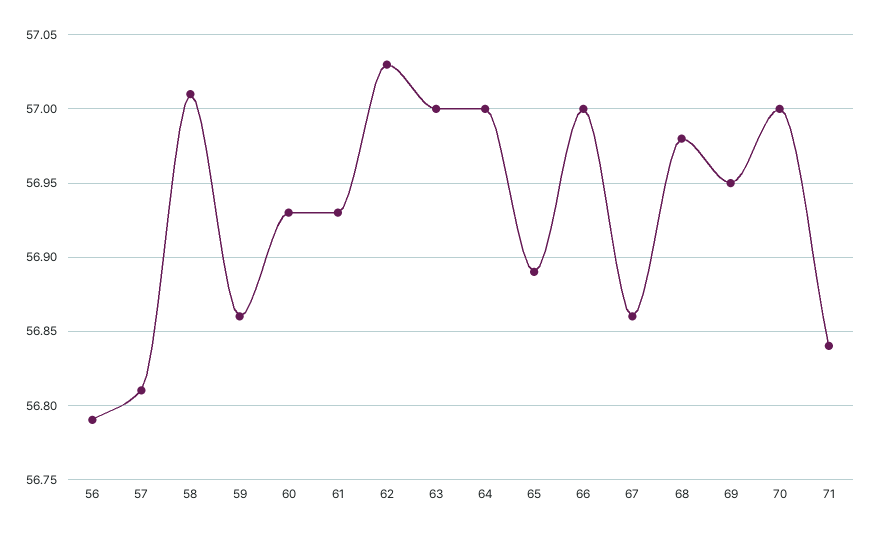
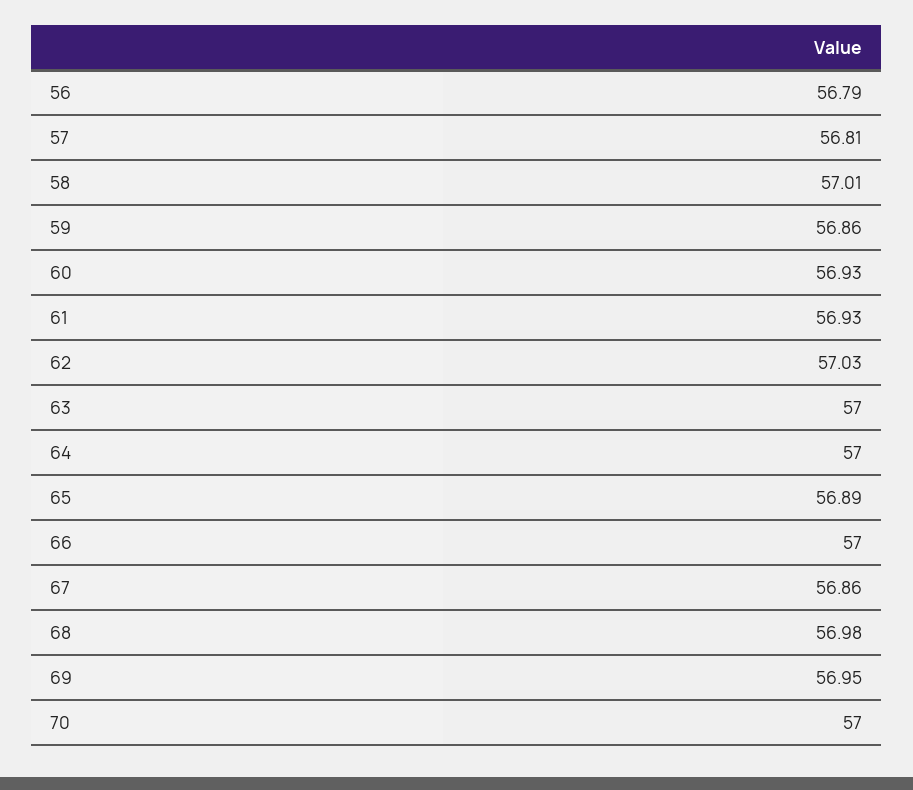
  {
    "56": 56.79,
    "57": 56.81,
    "58": 57.01,
    "59": 56.86,
    "60": 56.93,
    "61": 56.93,
    "62": 57.03,
    "63": 57,
    "64": 57,
    "65": 56.89,
    "66": 57,
    "67": 56.86,
    "68": 56.98,
    "69": 56.95,
-   "70": 57,
+   "70": 57
-   "71": 56.84
  }

